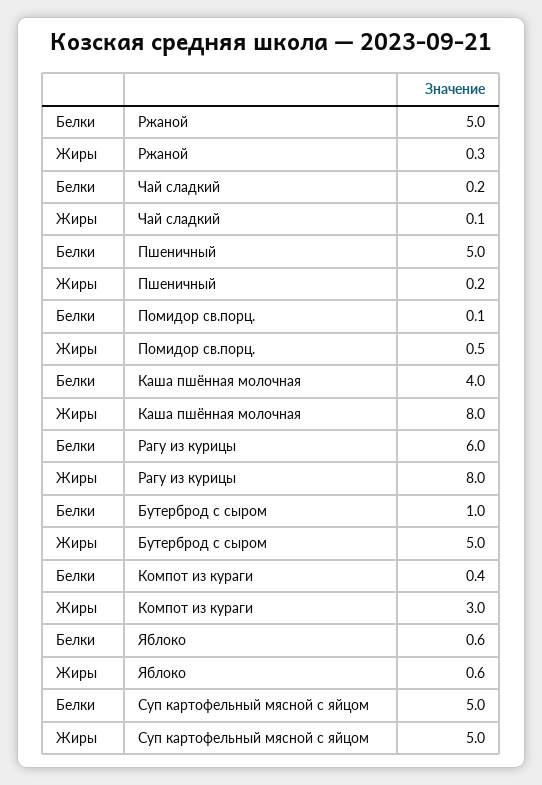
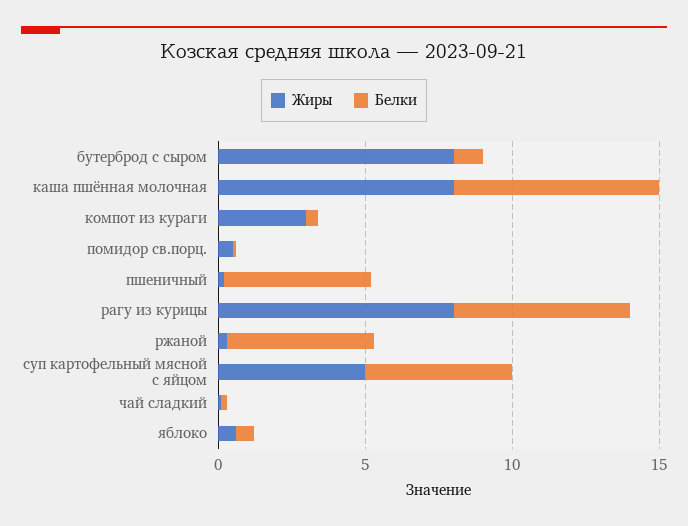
  {
    "Белки": {
      "Ржаной": 5,
      "Чай сладкий": 0.2,
      "Пшеничный": 5,
      "Помидор св.порц.": 0.1,
-     "Каша пшённая молочная": 4,
+     "Каша пшённая молочная": 7,
      "Рагу из курицы": 6,
      "Бутерброд с сыром": 1,
      "Компот из кураги": 0.4,
      "Яблоко": 0.6,
      "Суп картофельный мясной с яйцом": 5
    },
    "Жиры": {
      "Ржаной": 0.3,
      "Чай сладкий": 0.1,
      "Пшеничный": 0.2,
      "Помидор св.порц.": 0.5,
      "Каша пшённая молочная": 8,
      "Рагу из курицы": 8,
-     "Бутерброд с сыром": 5,
+     "Бутерброд с сыром": 8,
      "Компот из кураги": 3,
      "Яблоко": 0.6,
      "Суп картофельный мясной с яйцом": 5
    }
  }

